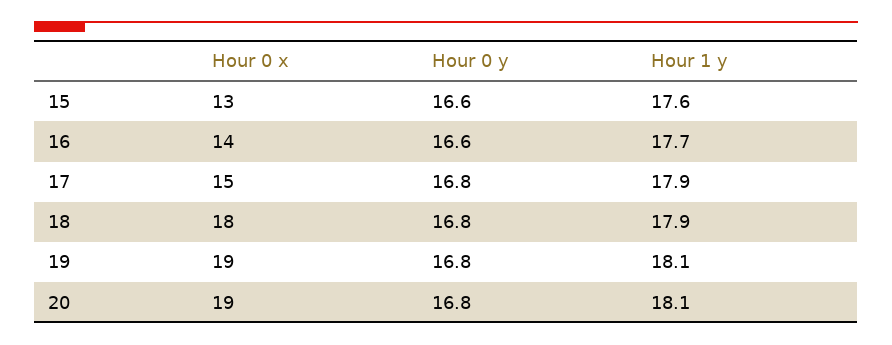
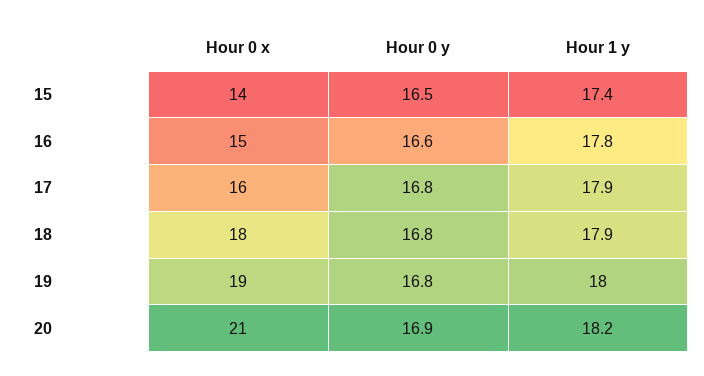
  {
    "Hour 0 x": {
-     "15": 13,
+     "15": 14,
-     "16": 14,
+     "16": 15,
-     "17": 15,
+     "17": 16,
      "18": 18,
      "19": 19,
-     "20": 19
+     "20": 21
    },
    "Hour 0 y": {
-     "15": 16.6,
+     "15": 16.5,
      "16": 16.6,
      "17": 16.8,
      "18": 16.8,
      "19": 16.8,
-     "20": 16.8
+     "20": 16.9
    },
    "Hour 1 y": {
-     "15": 17.6,
+     "15": 17.4,
-     "16": 17.7,
+     "16": 17.8,
      "17": 17.9,
      "18": 17.9,
-     "19": 18.1,
+     "19": 18,
-     "20": 18.1
+     "20": 18.2
    }
  }

